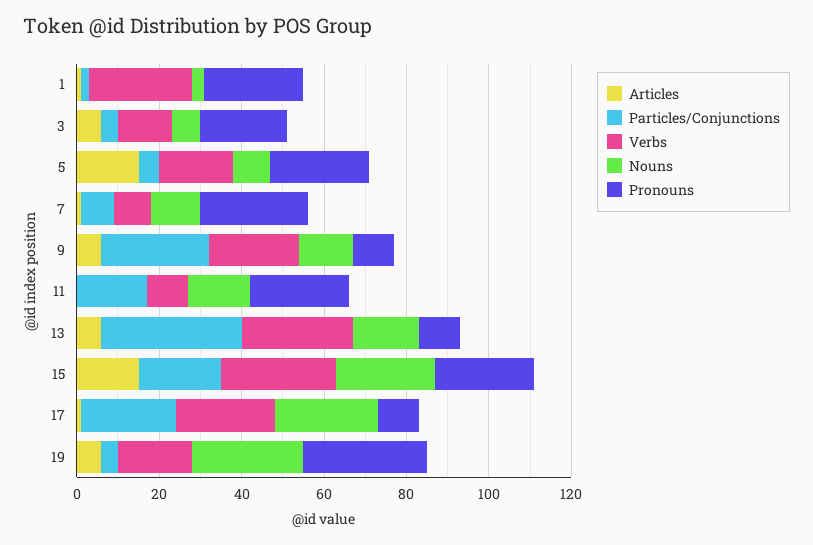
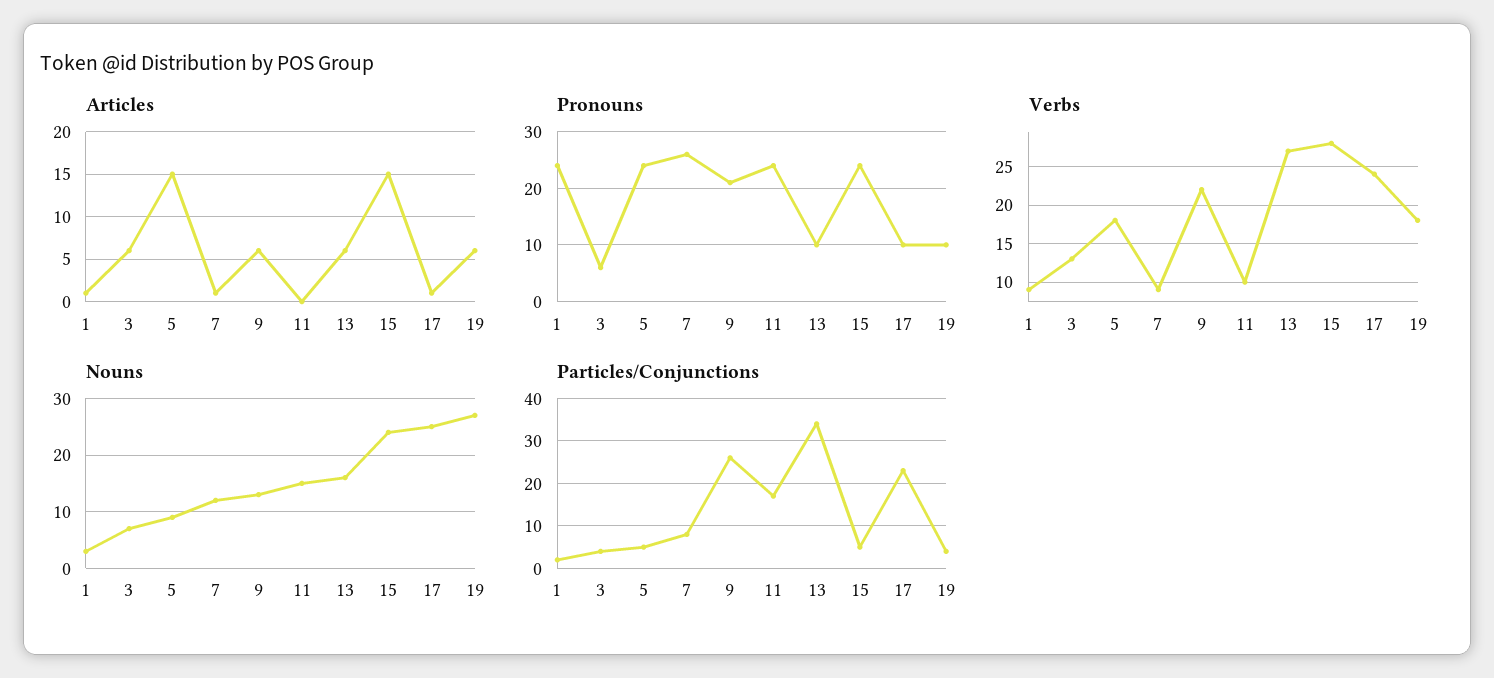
  {
    "Articles": {
      "1": 1,
      "3": 6,
      "5": 15,
      "7": 1,
      "9": 6,
      "11": 0,
      "13": 6,
      "15": 15,
      "17": 1,
      "19": 6
    },
    "Particles/Conjunctions": {
      "1": 0,
      "3": 5,
      "5": 5,
      "7": 10,
      "9": 25,
      "11": 15,
      "13": 35,
-     "15": 20,
+     "15": 5,
      "17": 25,
      "19": 5
    },
    "Verbs": {
-     "1": 25,
+     "1": 9,
      "3": 13,
      "5": 18,
      "7": 9,
      "9": 22,
      "11": 10,
      "13": 27,
      "15": 28,
      "17": 24,
      "19": 18
    },
    "Nouns": {
      "1": 5,
      "3": 5,
      "5": 10,
      "7": 10,
      "9": 15,
      "11": 15,
      "13": 15,
      "15": 25,
      "17": 25,
      "19": 25
    },
    "Pronouns": {
      "1": 25,
-     "3": 20,
+     "3": 5,
      "5": 25,
      "7": 25,
-     "9": 10,
+     "9": 20,
      "11": 25,
      "13": 10,
      "15": 25,
      "17": 10,
-     "19": 30
+     "19": 10
    }
  }

